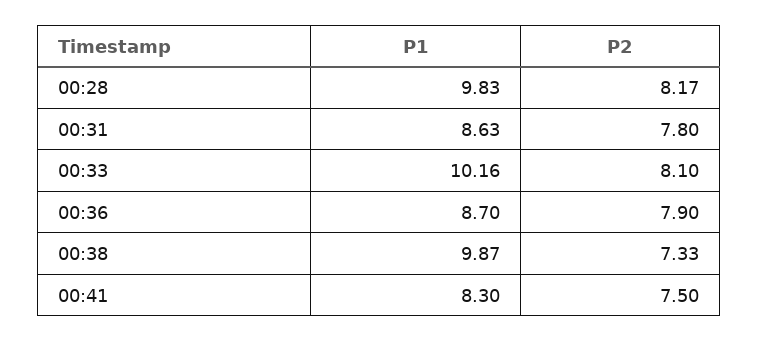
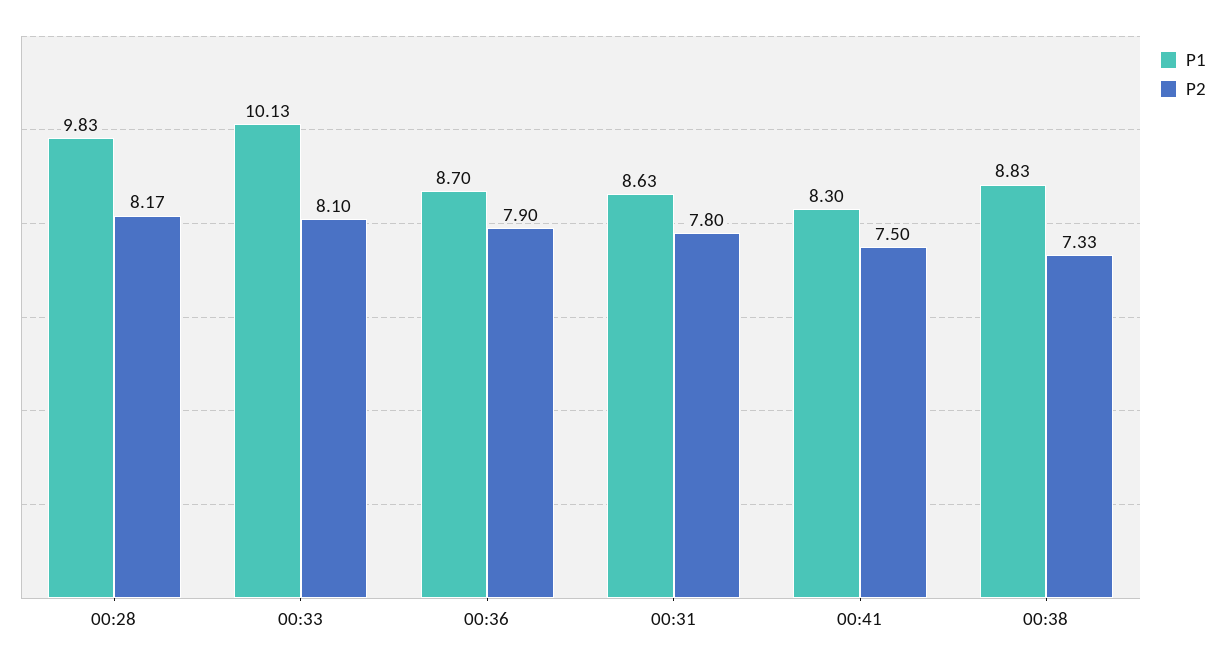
  {
    "P1": {
      "00:28": 9.83,
      "00:31": 8.63,
-     "00:33": 10.16,
+     "00:33": 10.13,
      "00:36": 8.7,
-     "00:38": 9.87,
+     "00:38": 8.83,
      "00:41": 8.3
    },
    "P2": {
      "00:28": 8.17,
      "00:31": 7.8,
      "00:33": 8.1,
      "00:36": 7.9,
      "00:38": 7.33,
      "00:41": 7.5
    }
  }

